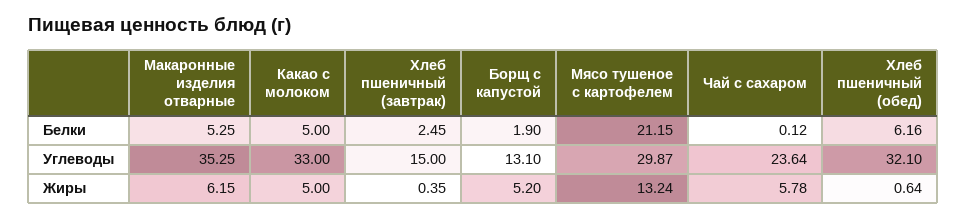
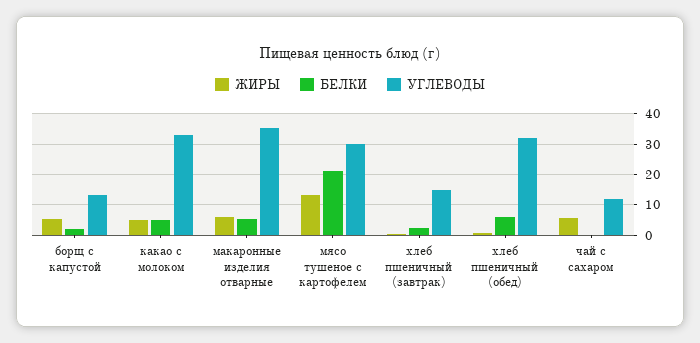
  {
    "Белки": {
      "Макаронные изделия отварные": 5.25,
      "Какао с молоком": 5,
      "Хлеб пшеничный (завтрак)": 2.45,
      "Борщ с капустой": 1.9,
      "Мясо тушеное с картофелем": 21.15,
      "Чай с сахаром": 0.12,
      "Хлеб пшеничный (обед)": 6.16
    },
    "Углеводы": {
      "Макаронные изделия отварные": 35.25,
      "Какао с молоком": 33,
      "Хлеб пшеничный (завтрак)": 15,
      "Борщ с капустой": 13.1,
      "Мясо тушеное с картофелем": 29.87,
-     "Чай с сахаром": 23.64,
+     "Чай с сахаром": 12,
      "Хлеб пшеничный (обед)": 32.1
    },
    "Жиры": {
      "Макаронные изделия отварные": 6.15,
      "Какао с молоком": 5,
      "Хлеб пшеничный (завтрак)": 0.35,
      "Борщ с капустой": 5.2,
      "Мясо тушеное с картофелем": 13.24,
      "Чай с сахаром": 5.78,
      "Хлеб пшеничный (обед)": 0.64
    }
  }

